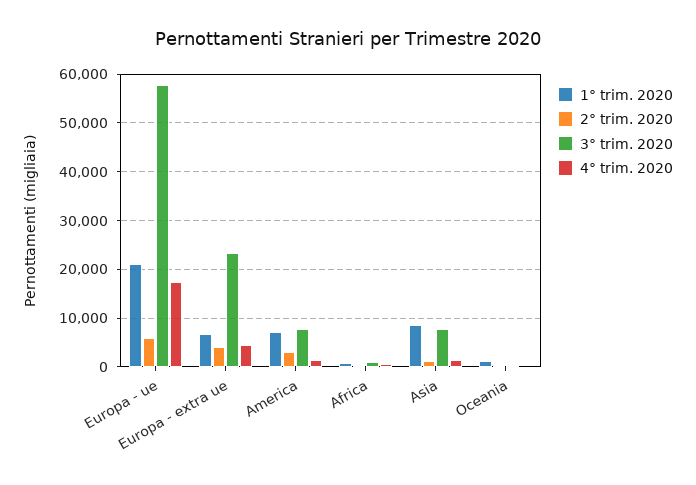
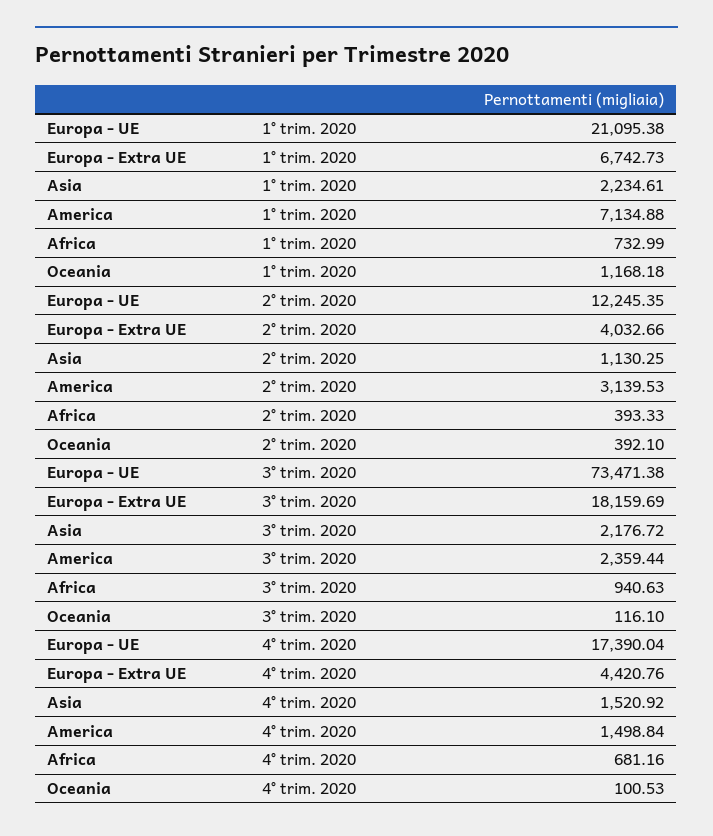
  {
    "1° trim. 2020": {
      "Europa - ue": 21095.38,
      "Europa - extra ue": 6742.73,
      "America": 7134.88,
      "Africa": 732.99,
-     "Asia": 8000,
+     "Asia": 2234.61,
      "Oceania": 1168.18
    },
    "2° trim. 2020": {
-     "Europa - ue": 6000,
+     "Europa - ue": 12245.35,
      "Europa - extra ue": 4032.66,
      "America": 3139.53,
      "Africa": 393.33,
      "Asia": 1130.25,
      "Oceania": 392.1
    },
    "3° trim. 2020": {
-     "Europa - ue": 58000,
+     "Europa - ue": 73471.38,
-     "Europa - extra ue": 24000,
+     "Europa - extra ue": 18159.69,
-     "America": 8000,
+     "America": 2359.44,
      "Africa": 940.63,
-     "Asia": 8000,
+     "Asia": 2176.72,
      "Oceania": 116.1
    },
    "4° trim. 2020": {
      "Europa - ue": 17390.04,
      "Europa - extra ue": 4420.76,
      "America": 1498.84,
      "Africa": 681.16,
      "Asia": 1520.92,
      "Oceania": 100.53
    }
  }

